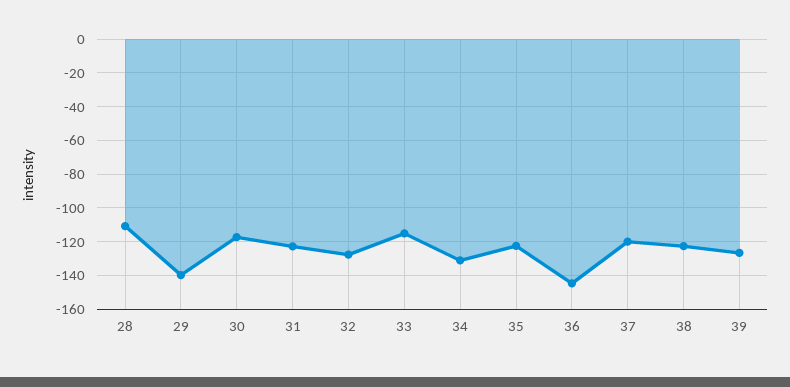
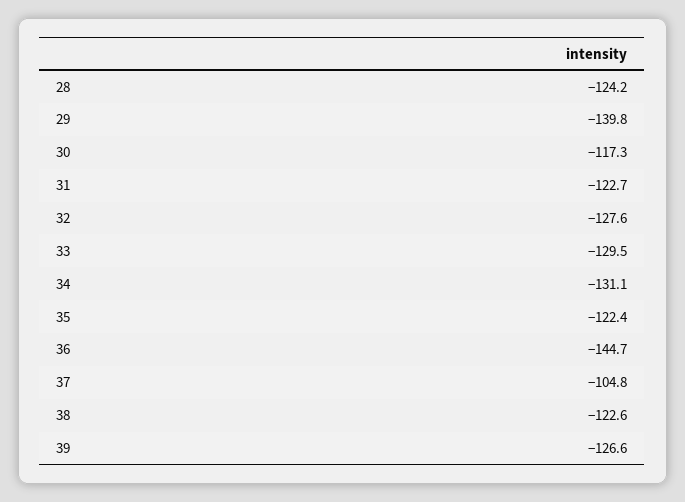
  {
-   "28": -110,
+   "28": -124.2,
    "29": -139.8,
    "30": -117.3,
    "31": -122.7,
    "32": -127.6,
-   "33": -115,
+   "33": -129.5,
    "34": -131.1,
    "35": -122.4,
    "36": -144.7,
-   "37": -120,
+   "37": -104.8,
    "38": -122.6,
    "39": -126.6
  }

